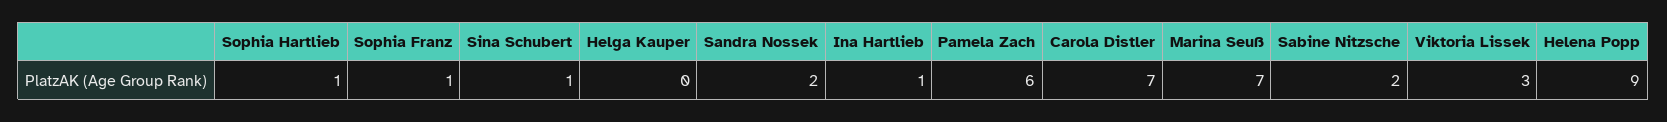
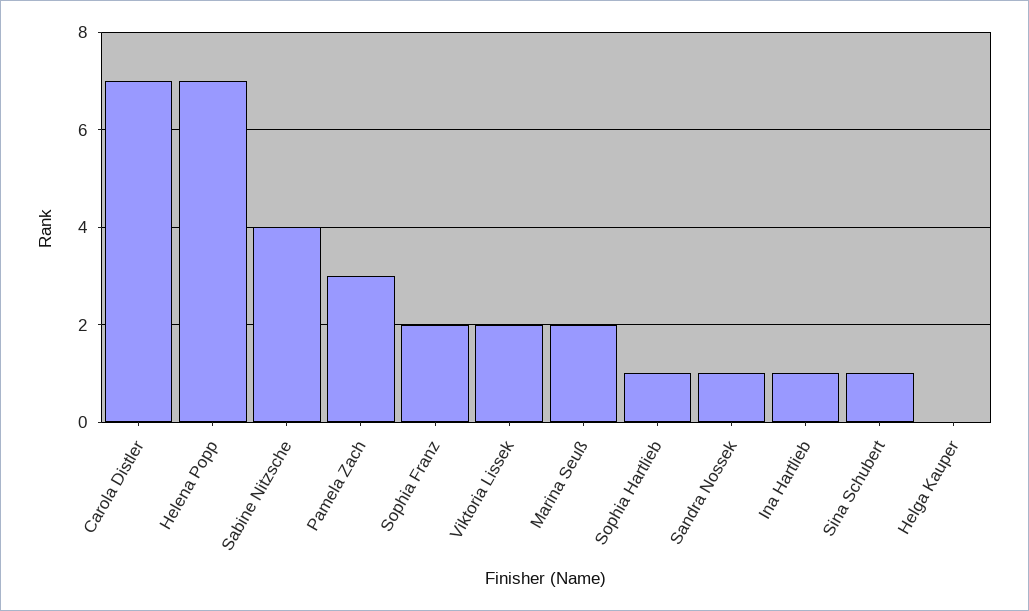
  {
    "Sophia Hartlieb": 1,
-   "Sophia Franz": 1,
+   "Sophia Franz": 2,
    "Sina Schubert": 1,
    "Helga Kauper": 0,
-   "Sandra Nossek": 2,
+   "Sandra Nossek": 1,
    "Ina Hartlieb": 1,
-   "Pamela Zach": 6,
+   "Pamela Zach": 3,
    "Carola Distler": 7,
-   "Marina Seuß": 7,
+   "Marina Seuß": 2,
-   "Sabine Nitzsche": 2,
+   "Sabine Nitzsche": 4,
-   "Viktoria Lissek": 3,
+   "Viktoria Lissek": 2,
-   "Helena Popp": 9
+   "Helena Popp": 7
  }

